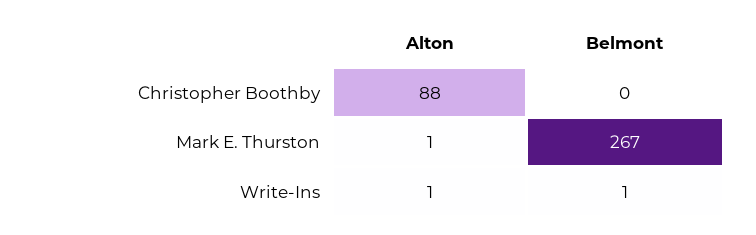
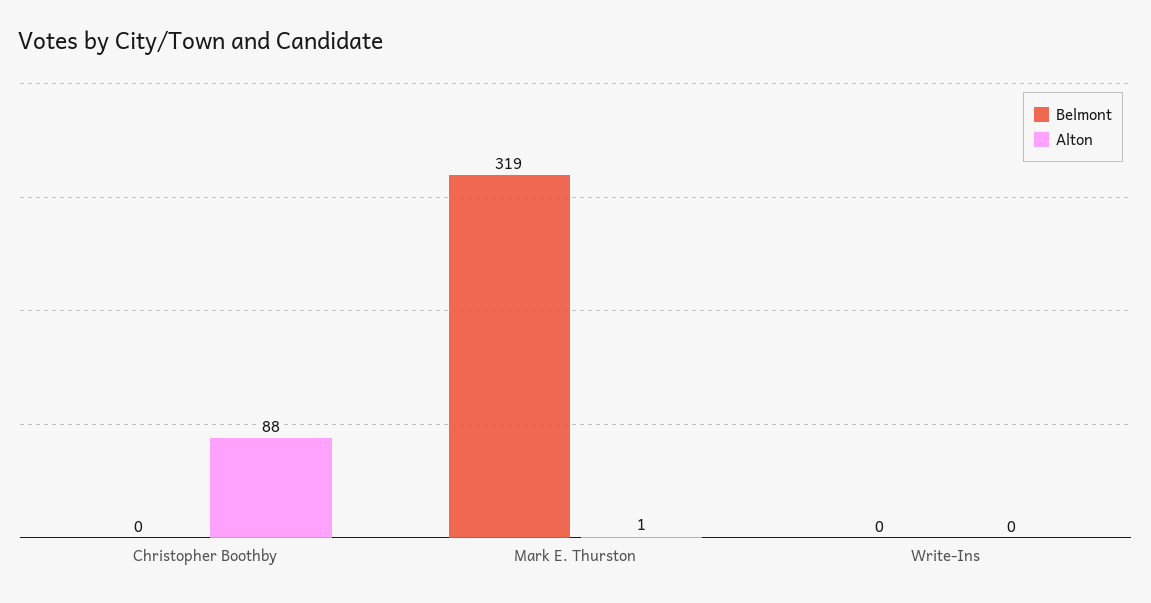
  {
    "Alton": {
      "Christopher Boothby": 88,
      "Mark E. Thurston": 1,
-     "Write-Ins": 1
+     "Write-Ins": 0
    },
    "Belmont": {
      "Christopher Boothby": 0,
-     "Mark E. Thurston": 267,
+     "Mark E. Thurston": 319,
-     "Write-Ins": 1
+     "Write-Ins": 0
    }
  }

